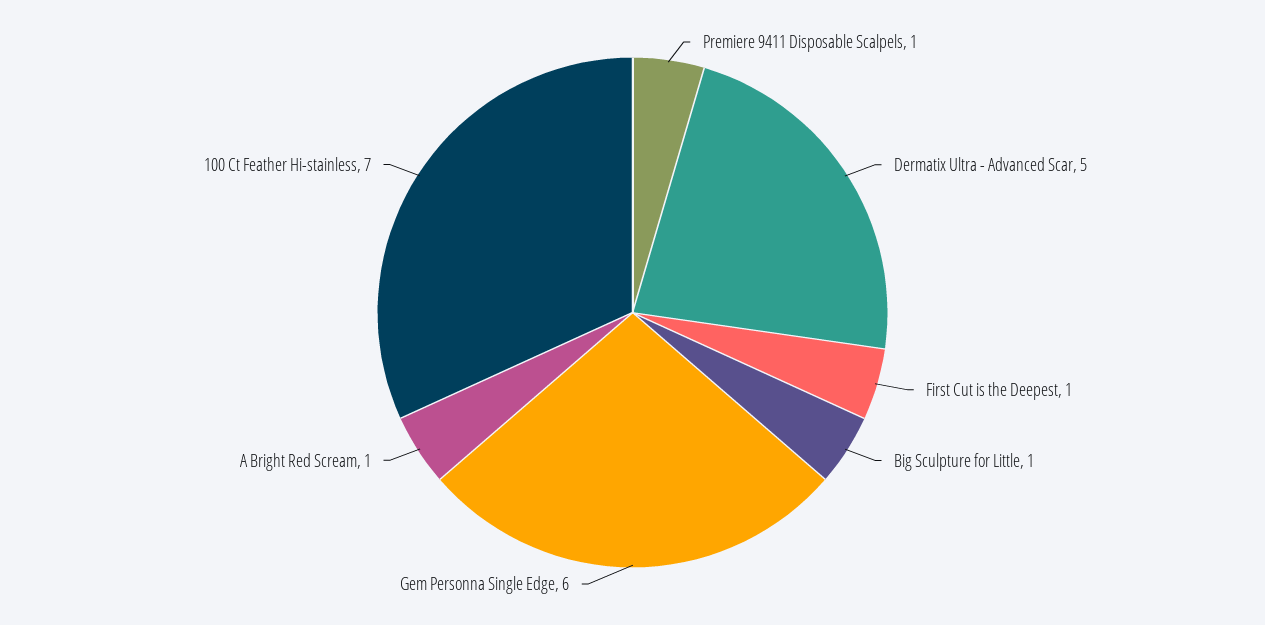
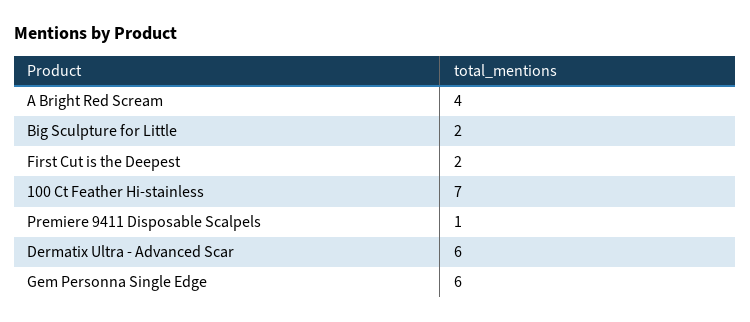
  {
    "Premiere 9411 Disposable Scalpels": 1,
-   "Dermatix Ultra - Advanced Scar": 5,
+   "Dermatix Ultra - Advanced Scar": 6,
-   "First Cut is the Deepest": 1,
+   "First Cut is the Deepest": 2,
-   "Big Sculpture for Little": 1,
+   "Big Sculpture for Little": 2,
    "Gem Personna Single Edge": 6,
-   "A Bright Red Scream": 1,
+   "A Bright Red Scream": 4,
    "100 Ct Feather Hi-stainless": 7
  }

